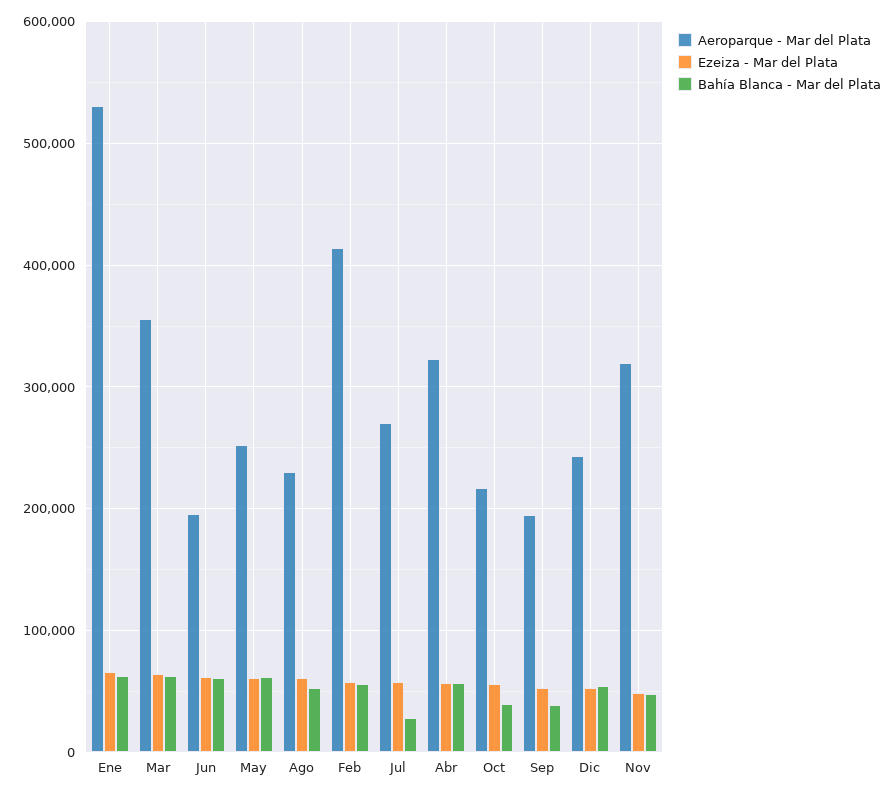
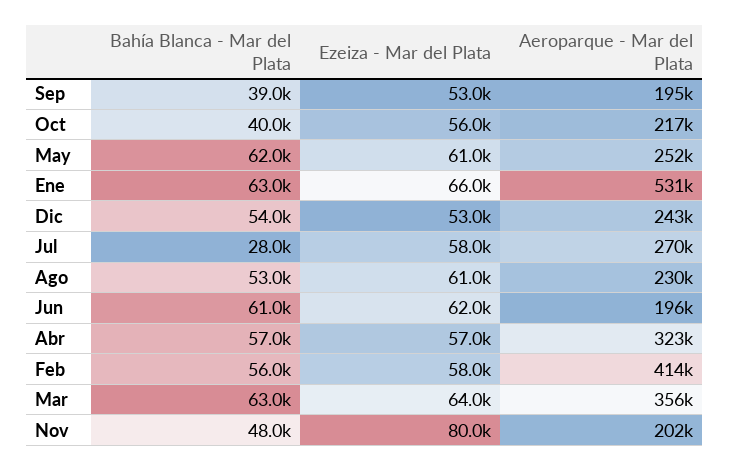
  {
    "Aeroparque - Mar del Plata": {
      "Ene": 531000,
      "Mar": 356000,
      "Jun": 196000,
      "May": 252000,
      "Ago": 230000,
      "Feb": 414000,
      "Jul": 270000,
      "Abr": 323000,
      "Oct": 217000,
      "Sep": 195000,
      "Dic": 243000,
-     "Nov": 320000
+     "Nov": 202000
    },
    "Ezeiza - Mar del Plata": {
      "Ene": 66000,
      "Mar": 64000,
      "Jun": 62000,
      "May": 61000,
      "Ago": 61000,
      "Feb": 58000,
      "Jul": 58000,
      "Abr": 57000,
      "Oct": 56000,
      "Sep": 53000,
      "Dic": 53000,
-     "Nov": 50000
+     "Nov": 80000
    },
    "Bahía Blanca - Mar del Plata": {
      "Ene": 63000,
      "Mar": 63000,
      "Jun": 61000,
      "May": 62000,
      "Ago": 53000,
      "Feb": 56000,
      "Jul": 28000,
      "Abr": 57000,
      "Oct": 40000,
      "Sep": 39000,
      "Dic": 54000,
      "Nov": 48000
    }
  }

